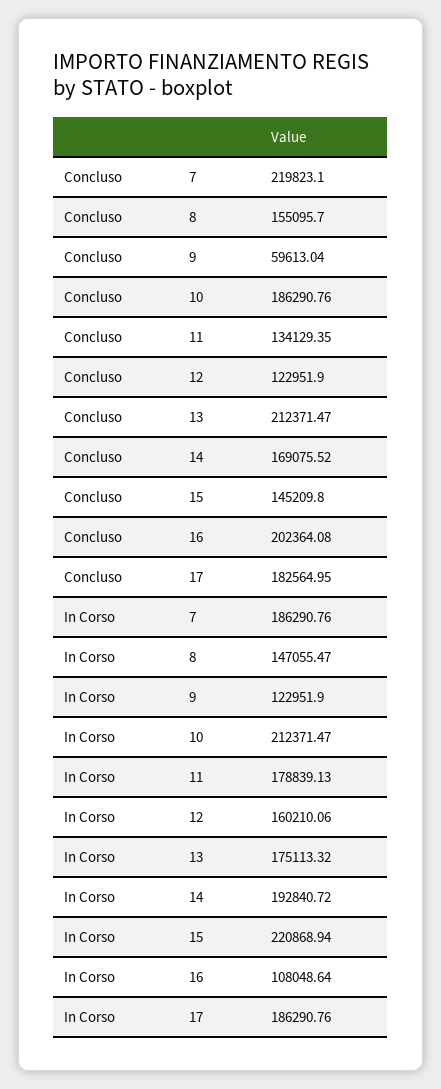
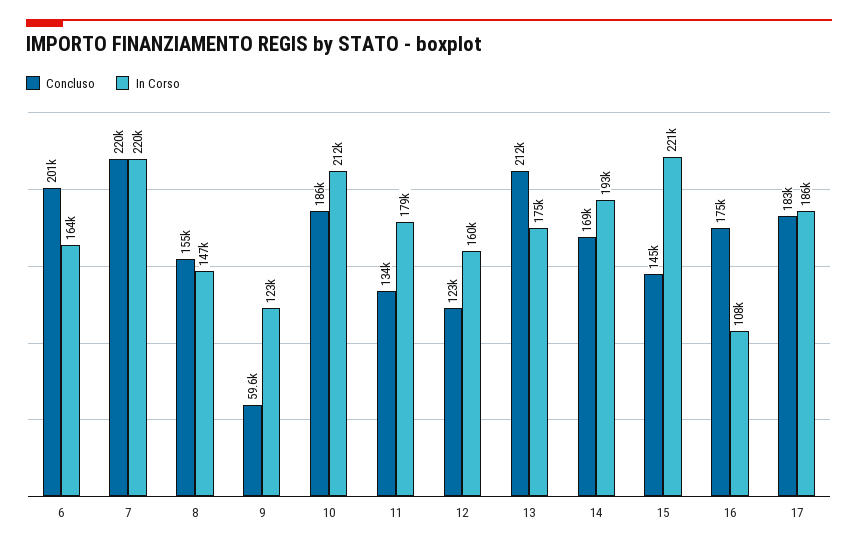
  {
    "Concluso": {
      "7": 219823.1,
      "8": 155095.7,
      "9": 59613.04,
      "10": 186290.76,
      "11": 134129.35,
      "12": 122951.9,
      "13": 212371.47,
      "14": 169075.52,
      "15": 145209.8,
-     "16": 202364.08,
+     "16": 175000,
-     "17": 182564.95
+     "17": 182564.95,
+     "6": 201000
    },
    "In Corso": {
-     "7": 186290.76,
+     "7": 220000,
      "8": 147055.47,
      "9": 122951.9,
      "10": 212371.47,
      "11": 178839.13,
      "12": 160210.06,
      "13": 175113.32,
      "14": 192840.72,
      "15": 220868.94,
      "16": 108048.64,
-     "17": 186290.76
+     "17": 186290.76,
+     "6": 164000
    }
  }

